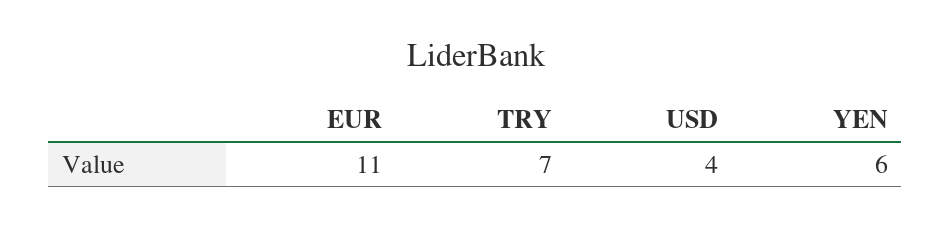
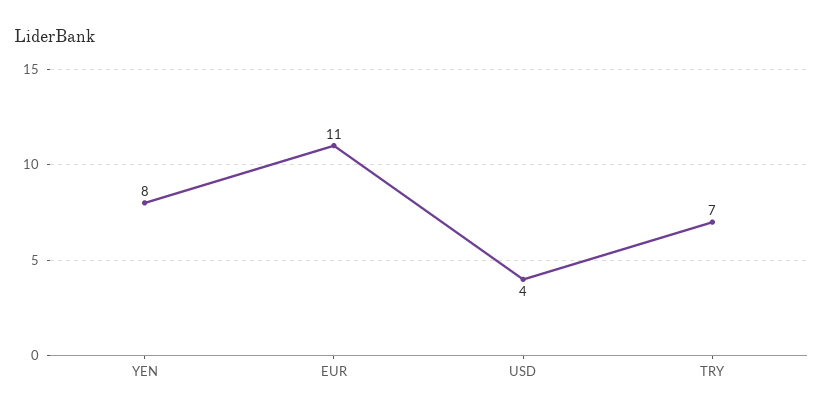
  {
    "EUR": 11,
    "TRY": 7,
    "USD": 4,
-   "YEN": 6
+   "YEN": 8
  }

